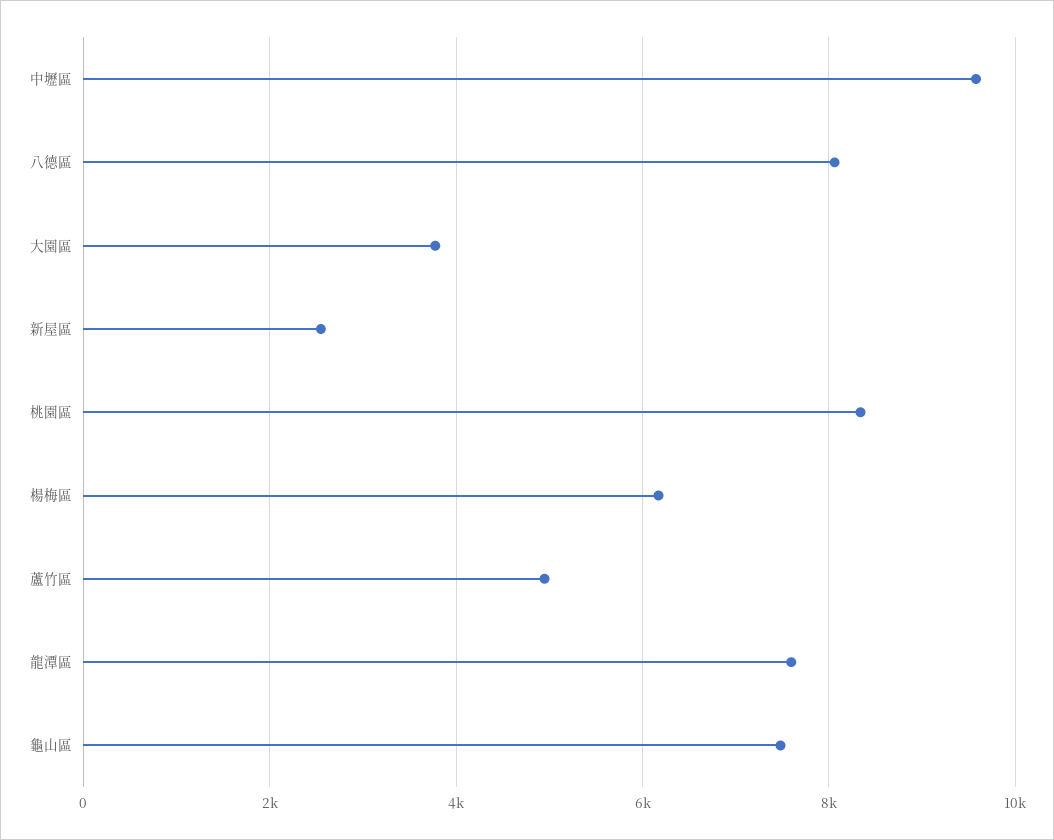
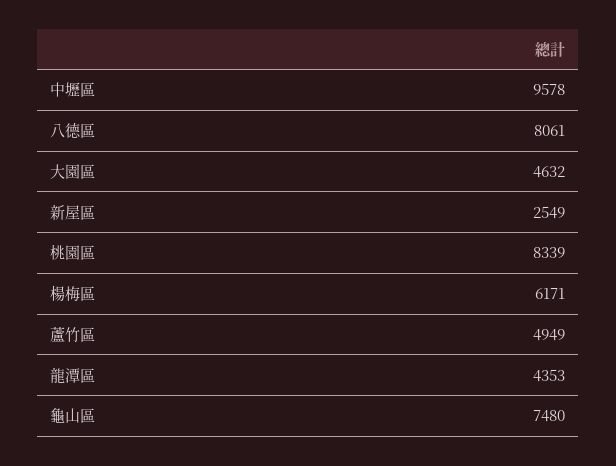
  {
    "中壢區": 9578,
    "八德區": 8061,
-   "大園區": 3800,
+   "大園區": 4632,
    "新屋區": 2549,
    "桃園區": 8339,
    "楊梅區": 6171,
    "蘆竹區": 4949,
-   "龍潭區": 7600,
+   "龍潭區": 4353,
    "龜山區": 7480
  }

